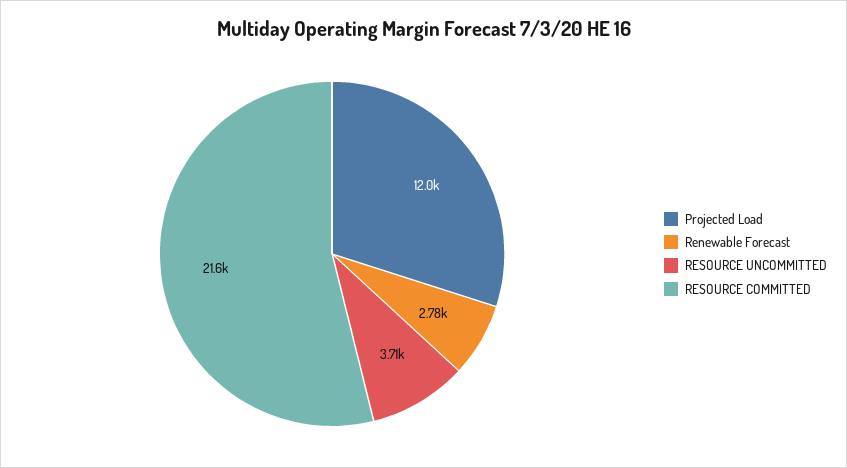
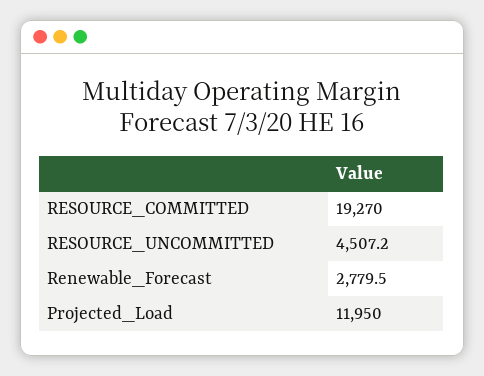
  {
    "Projected Load": 11950,
    "Renewable Forecast": 2779.5,
-   "RESOURCE UNCOMMITTED": 3710,
+   "RESOURCE UNCOMMITTED": 4507.2,
-   "RESOURCE COMMITTED": 21600
+   "RESOURCE COMMITTED": 19270
  }

